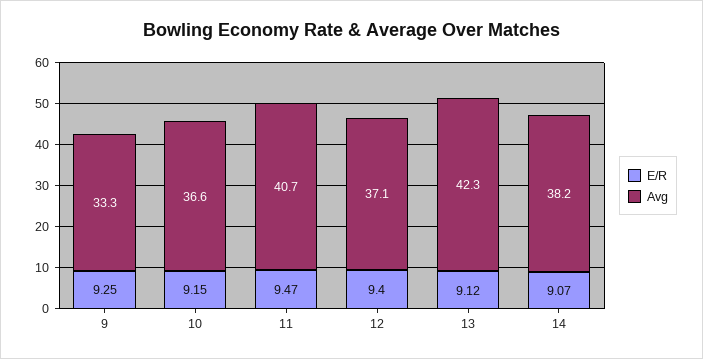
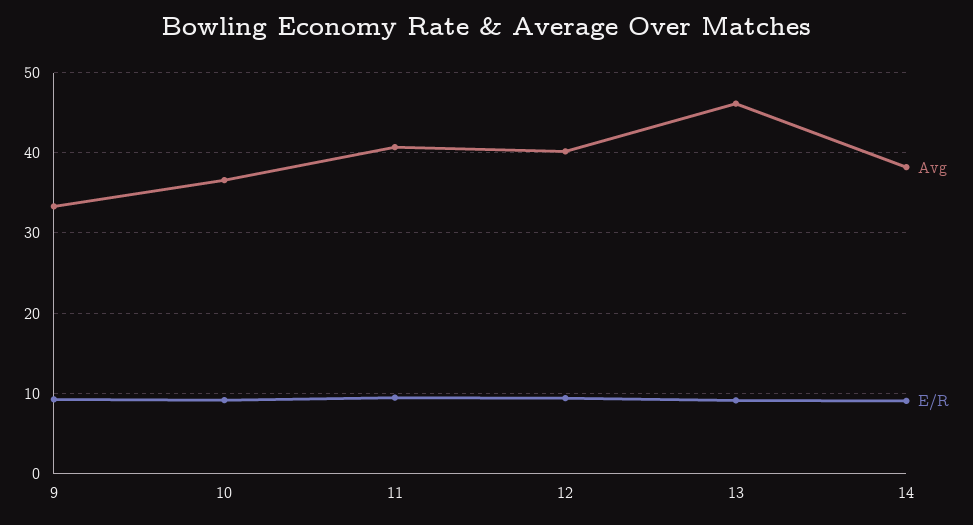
  {
    "E/R": {
      "9": 9.25,
      "10": 9.15,
      "11": 9.47,
      "12": 9.4,
      "13": 9.12,
      "14": 9.07
    },
    "Avg": {
      "9": 33.3,
      "10": 36.6,
      "11": 40.7,
-     "12": 37.1,
+     "12": 40,
-     "13": 42.3,
+     "13": 46,
      "14": 38.2
    }
  }

